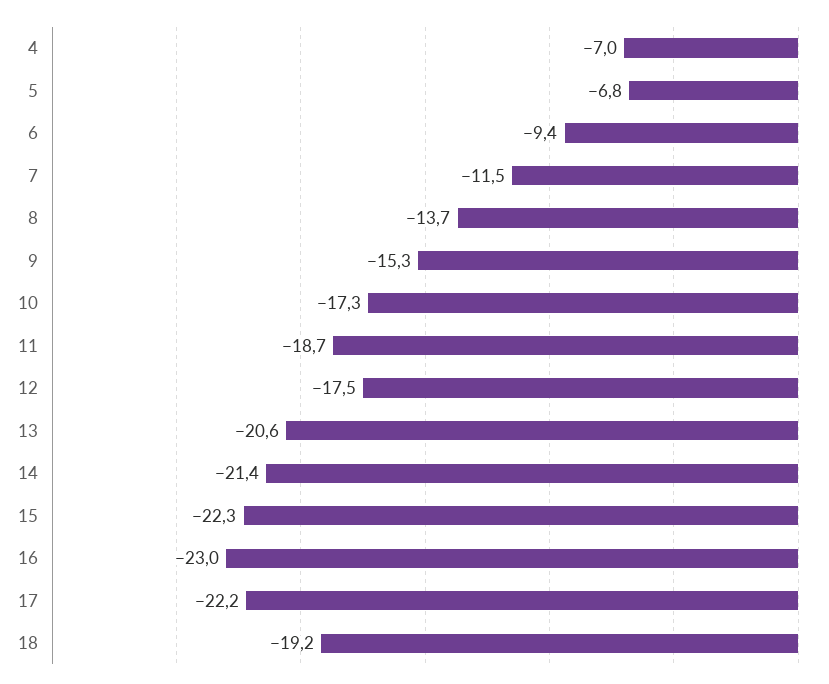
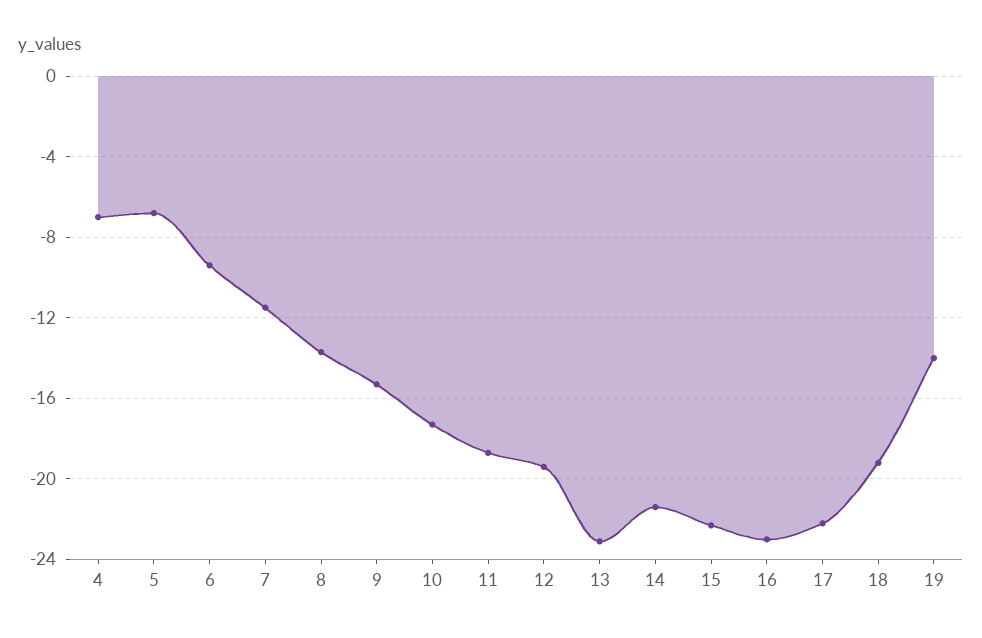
  {
    "4": -7,
    "5": -6.8,
    "6": -9.4,
    "7": -11.5,
    "8": -13.7,
    "9": -15.3,
    "10": -17.3,
    "11": -18.7,
-   "12": -17.5,
+   "12": -19.5,
-   "13": -20.6,
+   "13": -23,
    "14": -21.4,
    "15": -22.3,
    "16": -23,
    "17": -22.2,
-   "18": -19.2
+   "18": -19.2,
+   "19": -14
  }

